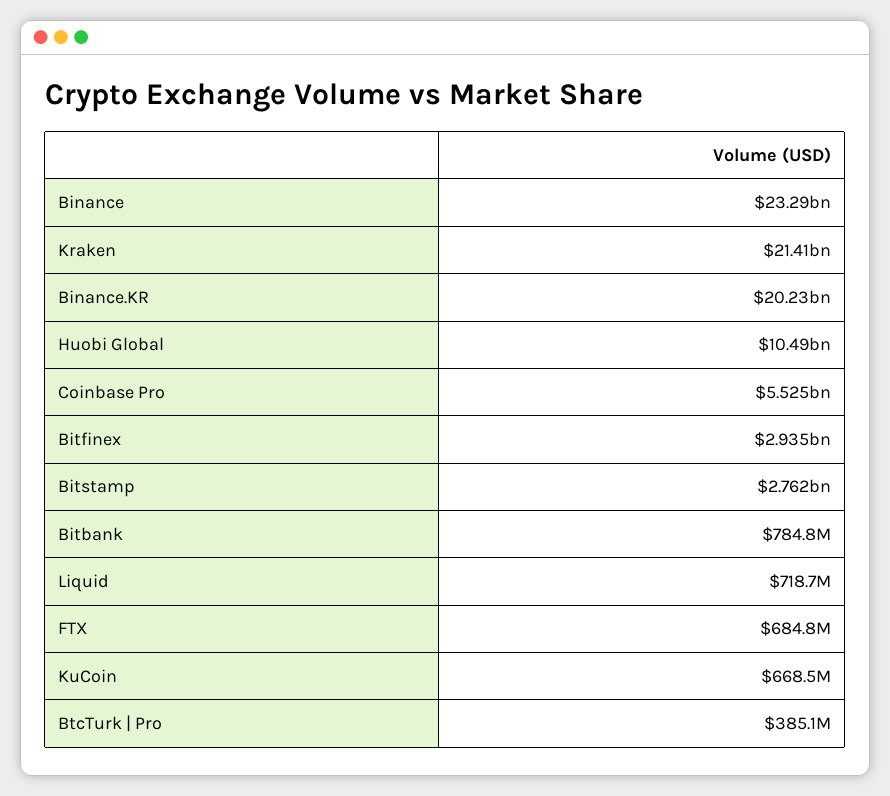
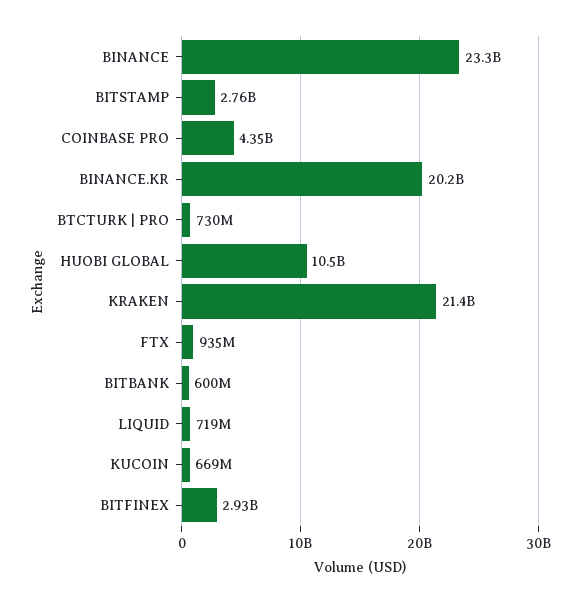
  {
    "Binance": 23290000000,
    "Kraken": 21410000000,
    "Binance.KR": 20230000000,
    "Huobi Global": 10490000000,
-   "Coinbase Pro": 5525000000,
+   "Coinbase Pro": 4350000000,
    "Bitfinex": 2935000000,
    "Bitstamp": 2762000000,
-   "Bitbank": 784800000,
+   "Bitbank": 600000000,
    "Liquid": 718700000,
-   "FTX": 684800000,
+   "FTX": 935000000,
    "KuCoin": 668500000,
-   "BtcTurk | Pro": 385100000
+   "BtcTurk | Pro": 730000000
  }

